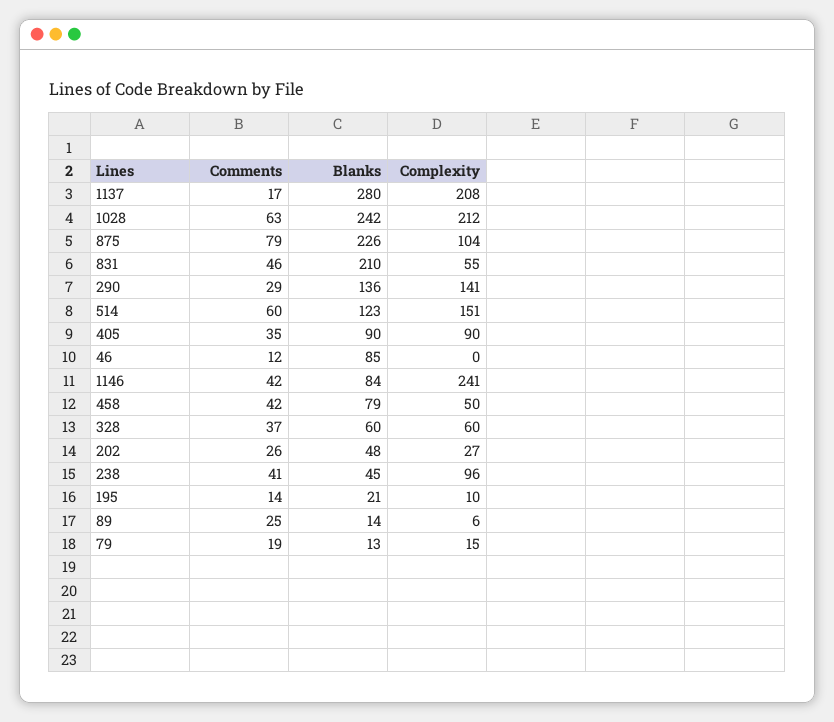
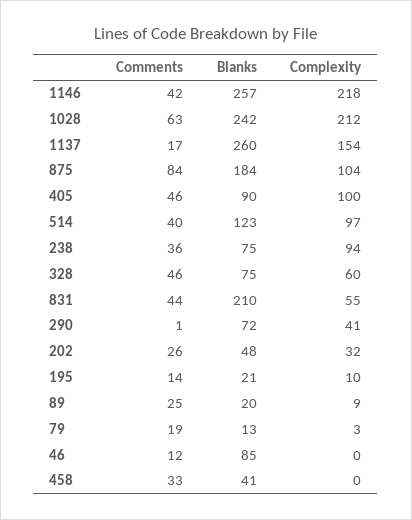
  {
    "Comments": {
      "1137": 17,
      "1028": 63,
-     "875": 79,
+     "875": 84,
-     "831": 46,
+     "831": 44,
-     "290": 29,
+     "290": 1,
-     "514": 60,
+     "514": 40,
-     "405": 35,
+     "405": 46,
      "46": 12,
      "1146": 42,
-     "458": 42,
+     "458": 33,
-     "328": 37,
+     "328": 46,
      "202": 26,
-     "238": 41,
+     "238": 36,
      "195": 14,
      "89": 25,
      "79": 19
    },
    "Blanks": {
-     "1137": 280,
+     "1137": 260,
      "1028": 242,
-     "875": 226,
+     "875": 184,
      "831": 210,
-     "290": 136,
+     "290": 72,
      "514": 123,
      "405": 90,
      "46": 85,
-     "1146": 84,
+     "1146": 257,
-     "458": 79,
+     "458": 41,
-     "328": 60,
+     "328": 75,
      "202": 48,
-     "238": 45,
+     "238": 75,
      "195": 21,
-     "89": 14,
+     "89": 20,
      "79": 13
    },
    "Complexity": {
-     "1137": 208,
+     "1137": 154,
      "1028": 212,
      "875": 104,
      "831": 55,
-     "290": 141,
+     "290": 41,
-     "514": 151,
+     "514": 97,
-     "405": 90,
+     "405": 100,
      "46": 0,
-     "1146": 241,
+     "1146": 218,
-     "458": 50,
+     "458": 0,
      "328": 60,
-     "202": 27,
+     "202": 32,
-     "238": 96,
+     "238": 94,
      "195": 10,
-     "89": 6,
+     "89": 9,
-     "79": 15
+     "79": 3
    }
  }

